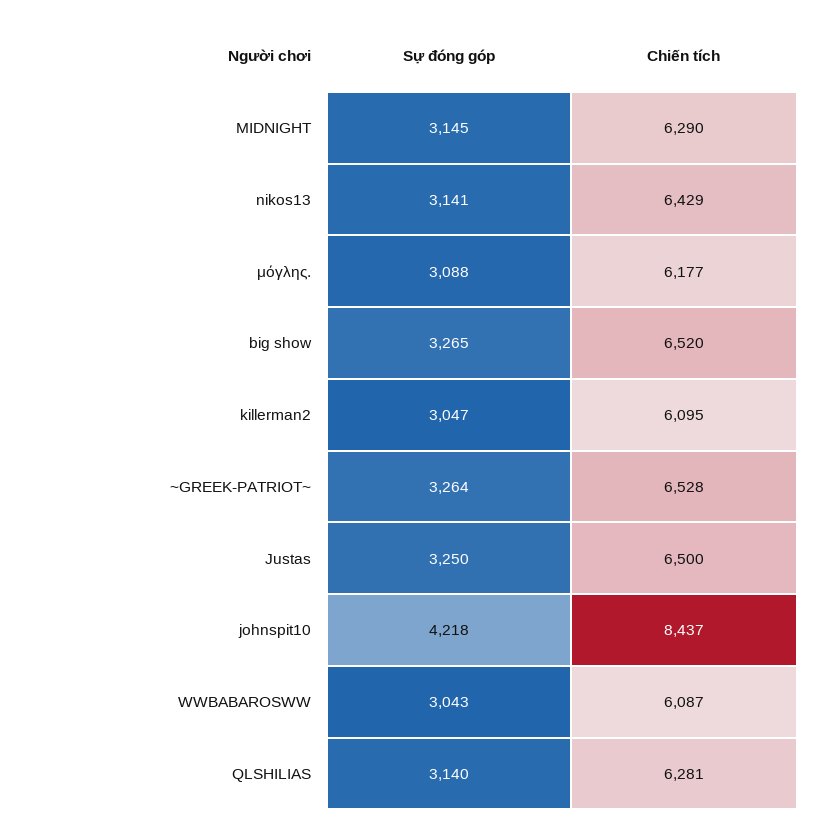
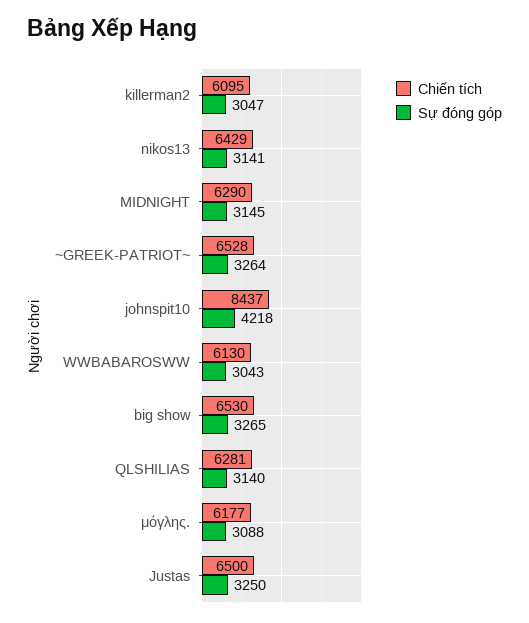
  {
    "Sự đóng góp": {
      "MIDNIGHT": 3145,
      "nikos13": 3141,
      "μόγλης.": 3088,
      "big show": 3265,
      "killerman2": 3047,
      "~GREEK-PATRIOT~": 3264,
      "Justas": 3250,
      "johnspit10": 4218,
      "WWBABAROSWW": 3043,
      "QLSHILIAS": 3140
    },
    "Chiến tích": {
      "MIDNIGHT": 6290,
      "nikos13": 6429,
      "μόγλης.": 6177,
-     "big show": 6520,
+     "big show": 6530,
      "killerman2": 6095,
      "~GREEK-PATRIOT~": 6528,
      "Justas": 6500,
      "johnspit10": 8437,
-     "WWBABAROSWW": 6087,
+     "WWBABAROSWW": 6130,
      "QLSHILIAS": 6281
    }
  }

